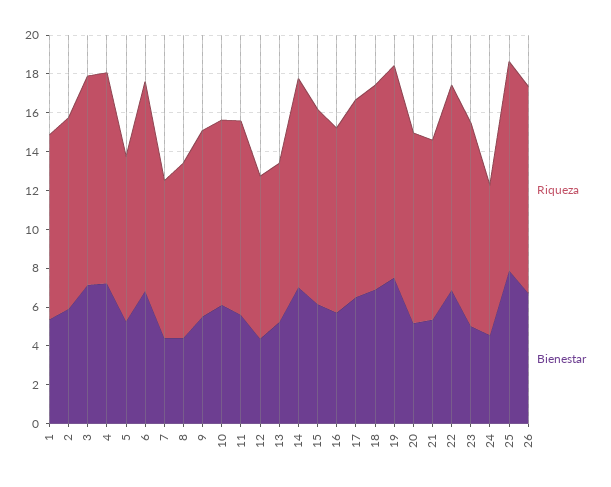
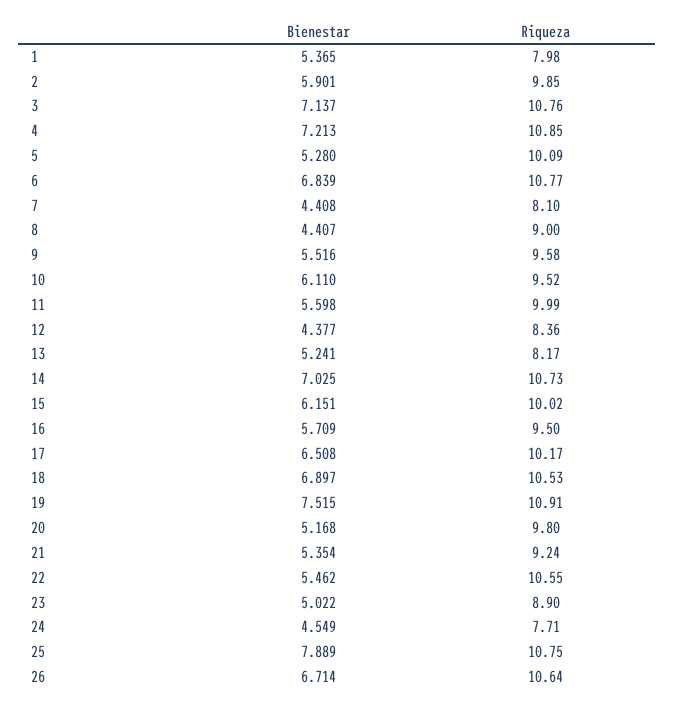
  {
    "Riqueza": {
-     "1": 9.5,
+     "1": 7.98,
      "2": 9.85,
      "3": 10.76,
      "4": 10.85,
-     "5": 8.5,
+     "5": 10.09,
      "6": 10.77,
      "7": 8.1,
      "8": 9,
      "9": 9.58,
      "10": 9.52,
      "11": 9.99,
      "12": 8.36,
      "13": 8.17,
      "14": 10.73,
      "15": 10.02,
      "16": 9.5,
      "17": 10.17,
      "18": 10.53,
      "19": 10.91,
      "20": 9.8,
      "21": 9.24,
      "22": 10.55,
-     "23": 10.5,
+     "23": 8.9,
      "24": 7.71,
      "25": 10.75,
      "26": 10.64
    },
    "Bienestar": {
      "1": 5.365,
      "2": 5.901,
      "3": 7.137,
      "4": 7.213,
      "5": 5.28,
      "6": 6.839,
      "7": 4.408,
      "8": 4.407,
      "9": 5.516,
      "10": 6.11,
      "11": 5.598,
      "12": 4.377,
      "13": 5.241,
      "14": 7.025,
      "15": 6.151,
      "16": 5.709,
      "17": 6.508,
      "18": 6.897,
      "19": 7.515,
      "20": 5.168,
      "21": 5.354,
-     "22": 7,
+     "22": 5.462,
      "23": 5.022,
      "24": 4.549,
      "25": 7.889,
      "26": 6.714
    }
  }

